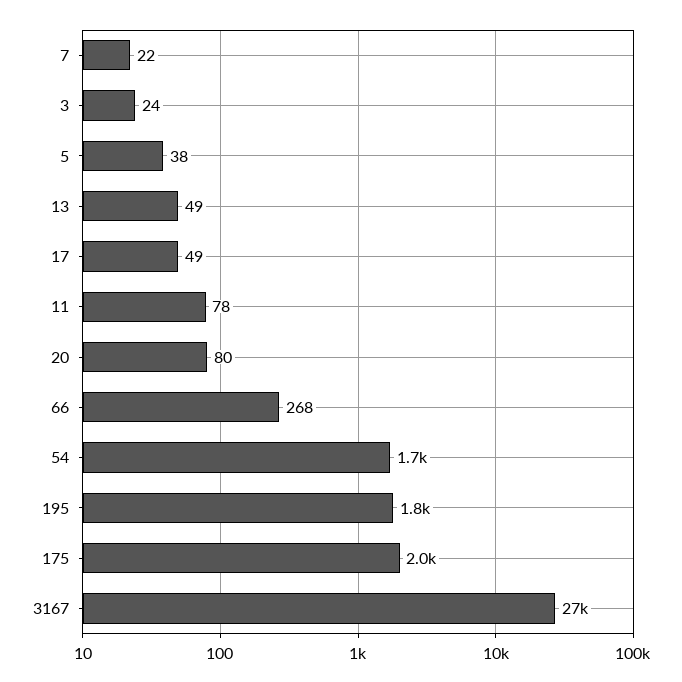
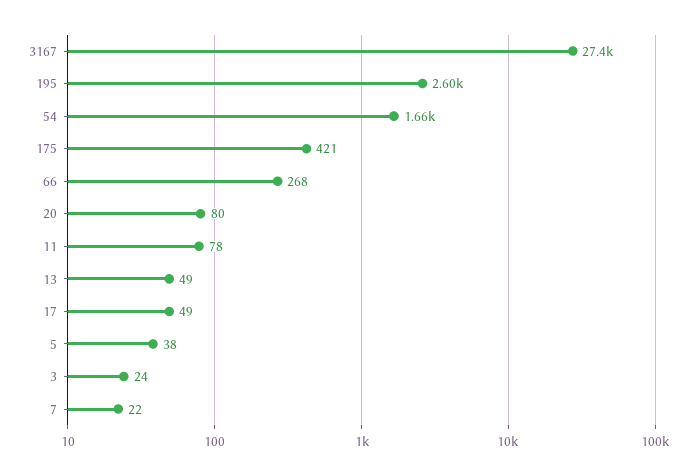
  {
    "7": 22,
    "3": 24,
    "5": 38,
    "13": 49,
    "17": 49,
    "11": 78,
    "20": 80,
    "66": 268,
    "54": 1660,
-   "195": 1800,
+   "195": 2600,
-   "175": 2000,
+   "175": 421,
    "3167": 27400
  }

